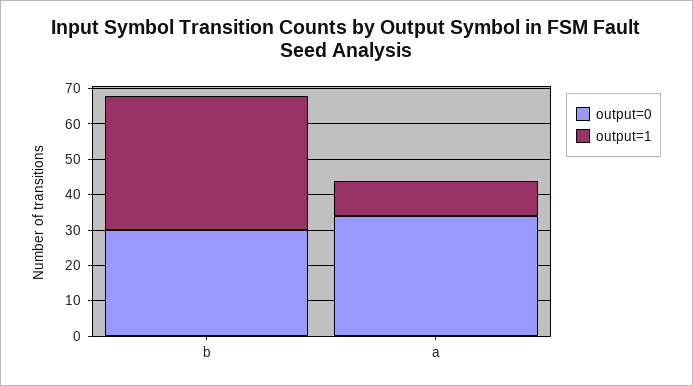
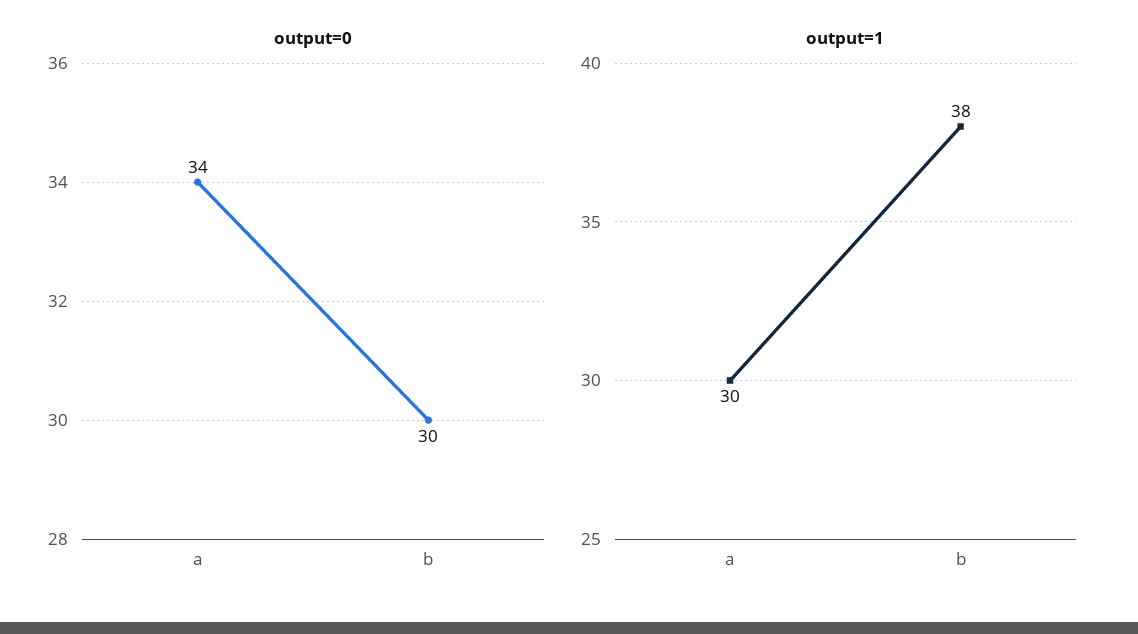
  {
    "output=0": {
      "b": 30,
      "a": 34
    },
    "output=1": {
      "b": 38,
-     "a": 10
+     "a": 30
    }
  }

